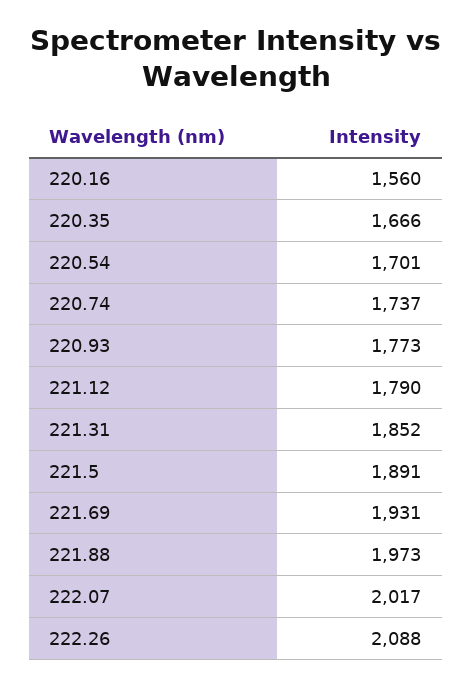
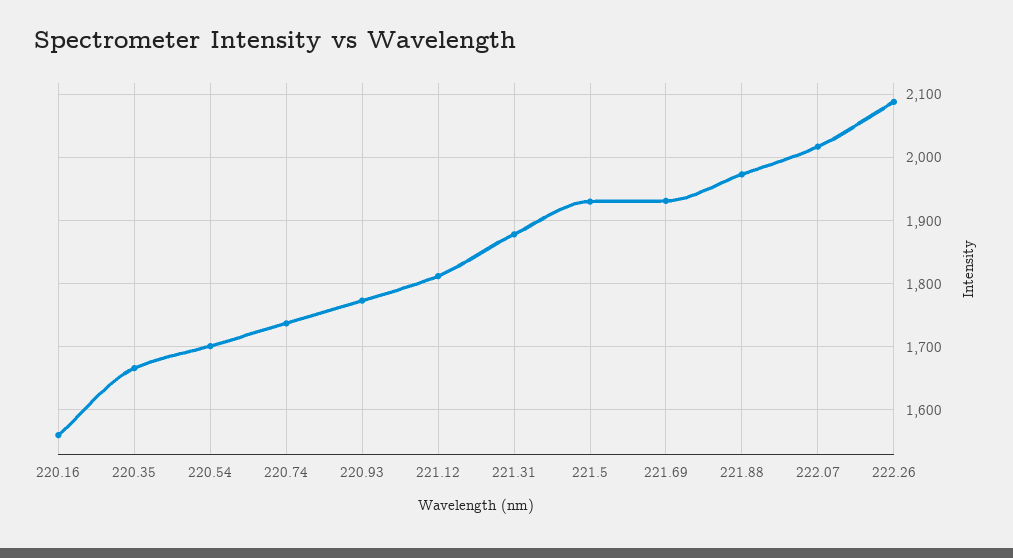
  {
    "220.16": 1560,
    "220.35": 1666,
    "220.54": 1701,
    "220.74": 1737,
    "220.93": 1773,
-   "221.12": 1790,
+   "221.12": 1810,
-   "221.31": 1852,
+   "221.31": 1880,
-   "221.5": 1891,
+   "221.5": 1930,
    "221.69": 1931,
    "221.88": 1973,
    "222.07": 2017,
    "222.26": 2088
  }

